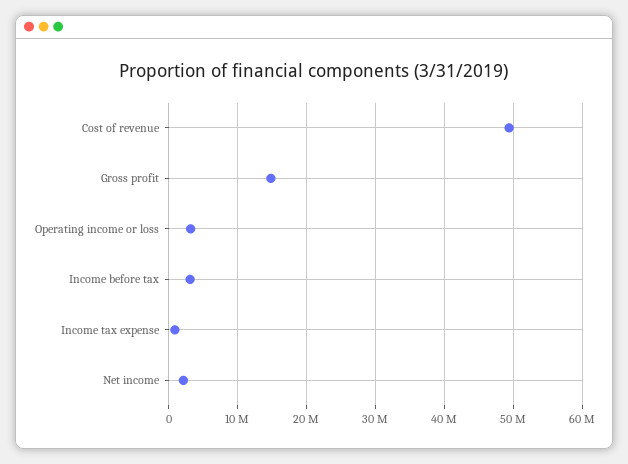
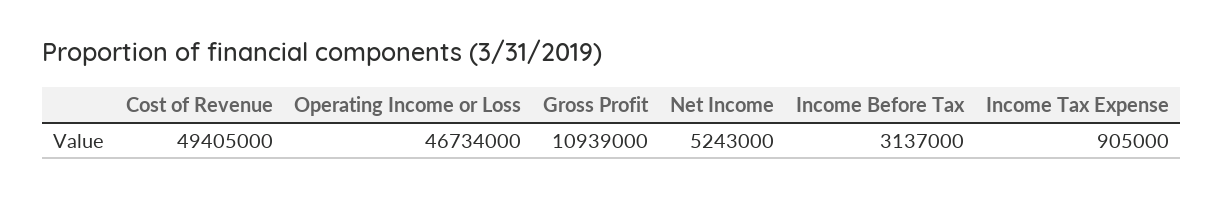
  {
    "Cost of revenue": 49405000,
-   "Gross profit": 15000000,
+   "Gross profit": 10939000,
-   "Operating income or loss": 3000000,
+   "Operating income or loss": 46734000,
    "Income before tax": 3137000,
    "Income tax expense": 905000,
-   "Net income": 2000000
+   "Net income": 5243000
  }

